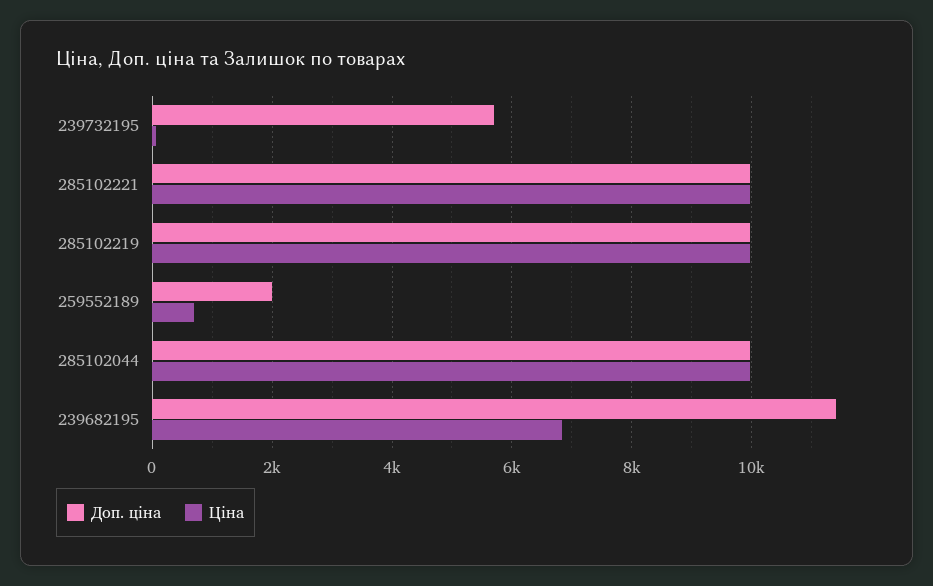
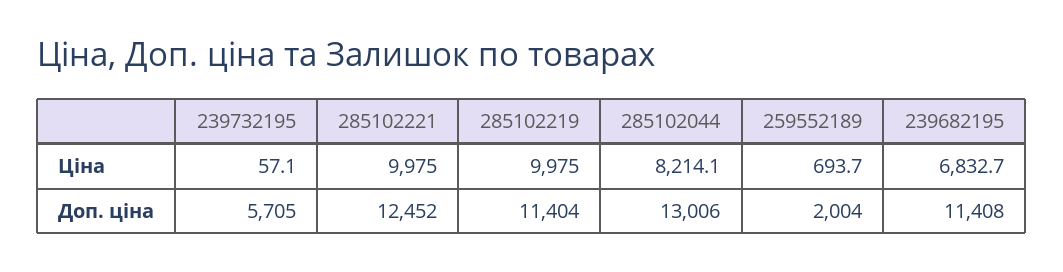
  {
    "Доп. ціна": {
      "239732195": 5705,
-     "285102221": 10000,
+     "285102221": 12452,
-     "285102219": 10000,
+     "285102219": 11404,
      "259552189": 2004,
-     "285102044": 10000,
+     "285102044": 13006,
      "239682195": 11408
    },
    "Ціна": {
      "239732195": 57.1,
      "285102221": 9975,
      "285102219": 9975,
      "259552189": 693.7,
-     "285102044": 10000,
+     "285102044": 8214.1,
      "239682195": 6832.7
    }
  }

